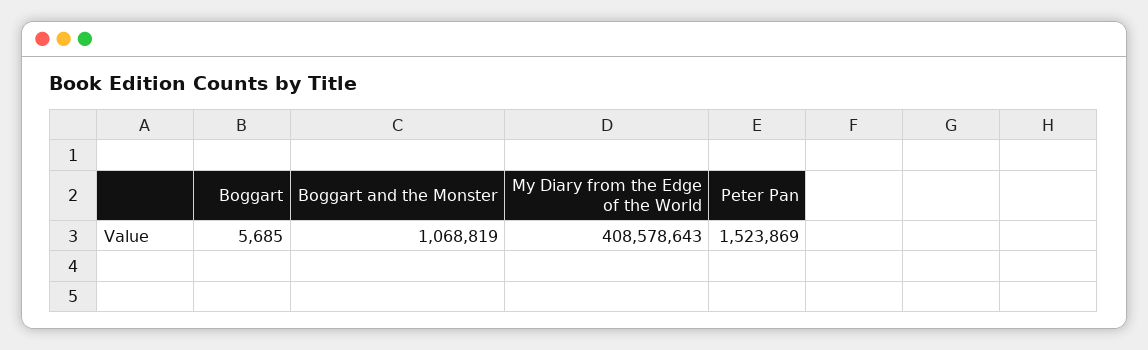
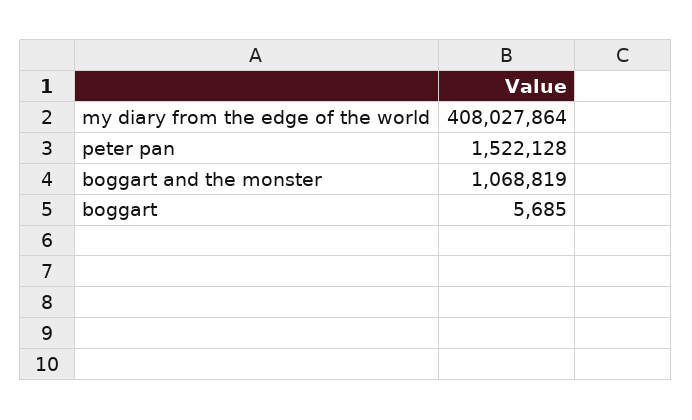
  {
    "Boggart": 5685,
    "Boggart and the Monster": 1068819,
-   "My Diary from the Edge of the World": 408578643,
+   "My Diary from the Edge of the World": 408027864,
-   "Peter Pan": 1523869
+   "Peter Pan": 1522128
  }

